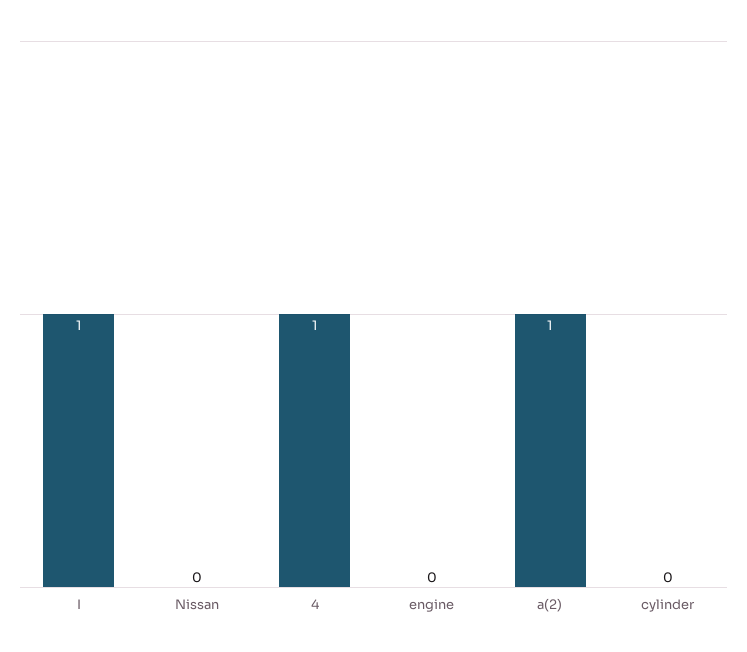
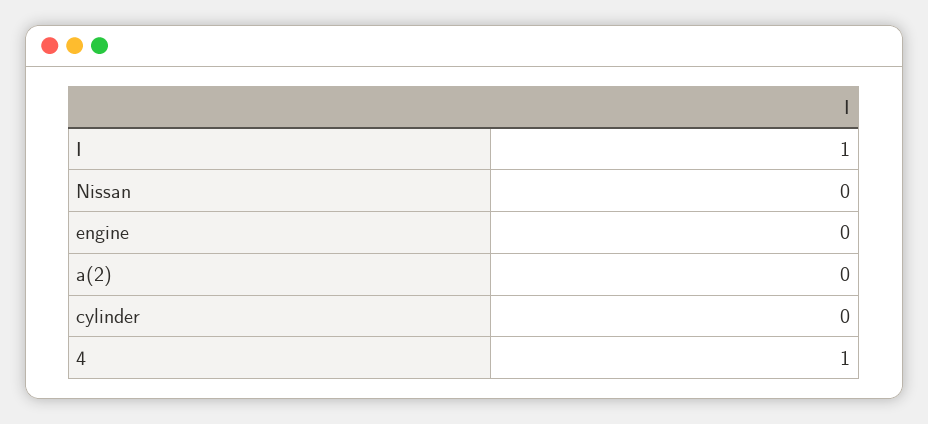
  {
    "I": 1,
    "Nissan": 0,
    "4": 1,
    "engine": 0,
-   "a(2)": 1,
+   "a(2)": 0,
    "cylinder": 0
  }

